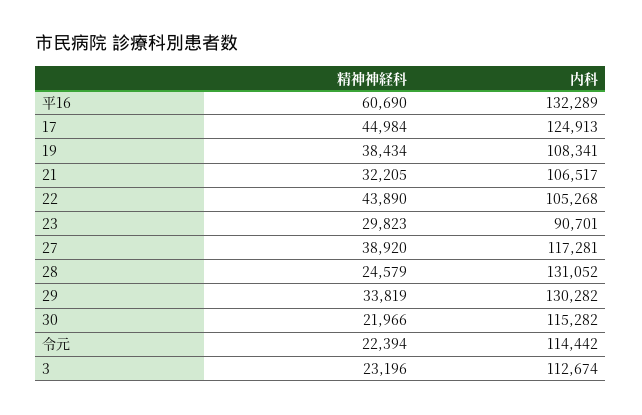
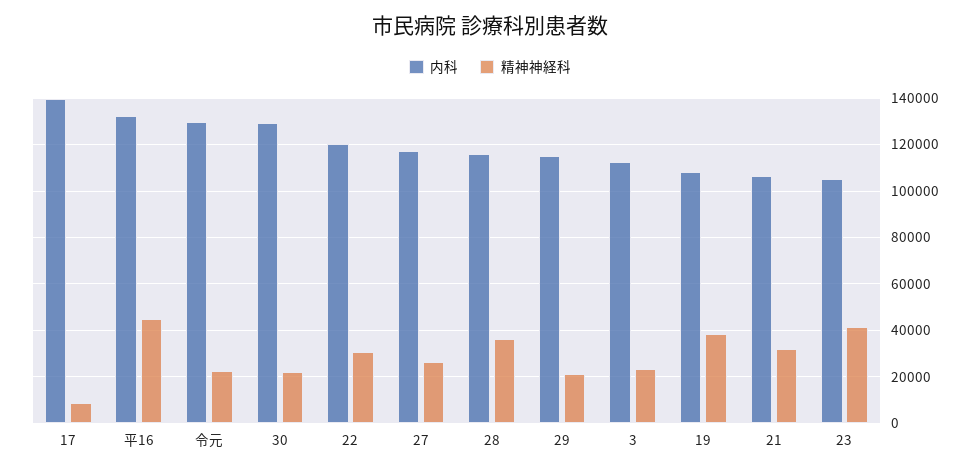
  {
    "精神神経科": {
-     "平16": 60690,
+     "平16": 45000,
-     "17": 44984,
+     "17": 10000,
      "19": 38434,
      "21": 32205,
-     "22": 43890,
+     "22": 30000,
-     "23": 29823,
+     "23": 40000,
-     "27": 38920,
+     "27": 25000,
-     "28": 24579,
+     "28": 35000,
-     "29": 33819,
+     "29": 20000,
      "30": 21966,
      "令元": 22394,
      "3": 23196
    },
    "内科": {
      "平16": 132289,
-     "17": 124913,
+     "17": 140000,
      "19": 108341,
      "21": 106517,
-     "22": 105268,
+     "22": 120000,
-     "23": 90701,
+     "23": 105000,
      "27": 117281,
-     "28": 131052,
+     "28": 115000,
-     "29": 130282,
+     "29": 115000,
-     "30": 115282,
+     "30": 130000,
-     "令元": 114442,
+     "令元": 130000,
      "3": 112674
    }
  }

